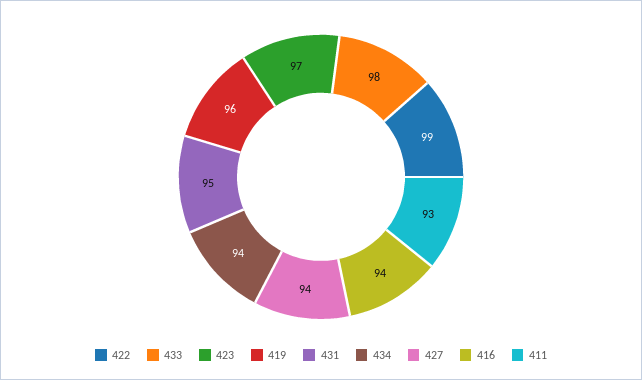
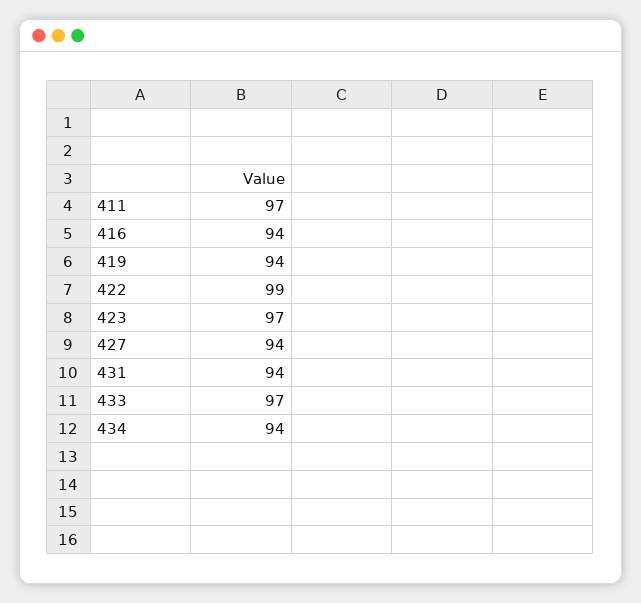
  {
    "422": 99,
-   "433": 98,
+   "433": 97,
    "423": 97,
-   "419": 96,
+   "419": 94,
-   "431": 95,
+   "431": 94,
    "434": 94,
    "427": 94,
    "416": 94,
-   "411": 93
+   "411": 97
  }

